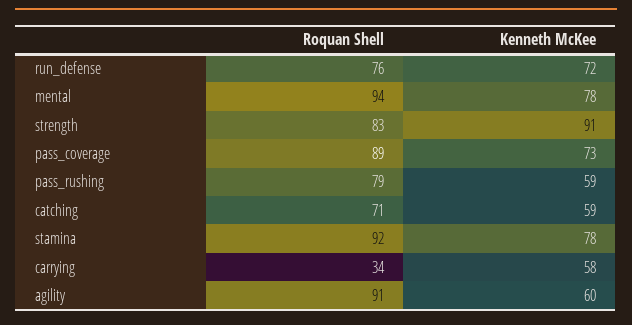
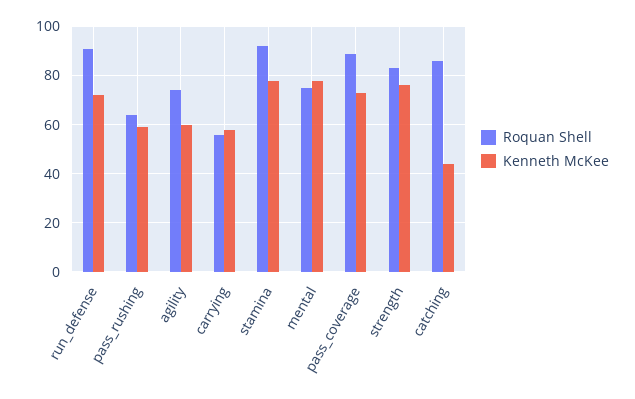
  {
    "Roquan Shell": {
-     "run_defense": 76,
+     "run_defense": 90,
-     "mental": 94,
+     "mental": 75,
      "strength": 83,
      "pass_coverage": 89,
-     "pass_rushing": 79,
+     "pass_rushing": 65,
-     "catching": 71,
+     "catching": 85,
      "stamina": 92,
-     "carrying": 34,
+     "carrying": 55,
-     "agility": 91
+     "agility": 75
    },
    "Kenneth McKee": {
      "run_defense": 72,
      "mental": 78,
-     "strength": 91,
+     "strength": 75,
      "pass_coverage": 73,
      "pass_rushing": 59,
-     "catching": 59,
+     "catching": 45,
      "stamina": 78,
      "carrying": 58,
      "agility": 60
    }
  }

